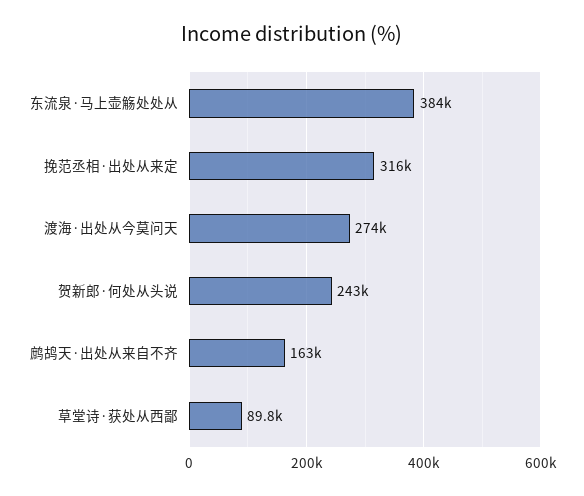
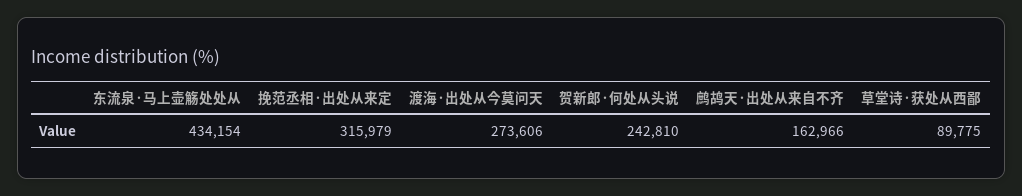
  {
-   "东流泉·马上壶觞处处从": 384000,
+   "东流泉·马上壶觞处处从": 434154,
    "挽范丞相·出处从来定": 315979,
    "渡海·出处从今莫问天": 273606,
    "贺新郎·何处从头说": 242810,
    "鹧鸪天·出处从来自不齐": 162966,
    "草堂诗·获处从西鄙": 89775
  }

